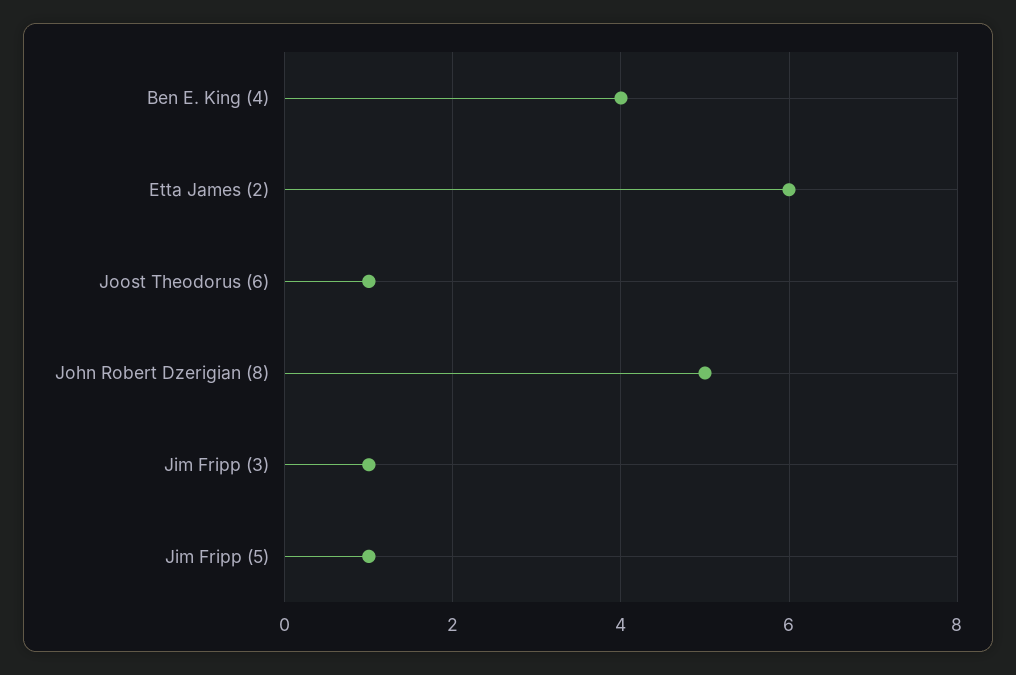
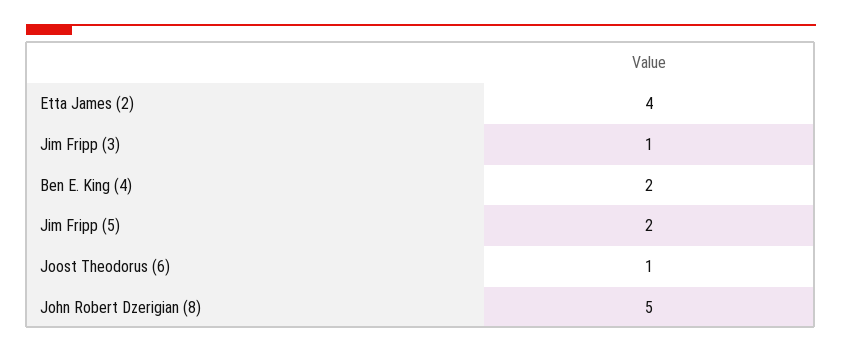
  {
-   "Ben E. King (4)": 4,
+   "Ben E. King (4)": 2,
-   "Etta James (2)": 6,
+   "Etta James (2)": 4,
    "Joost Theodorus (6)": 1,
    "John Robert Dzerigian (8)": 5,
    "Jim Fripp (3)": 1,
-   "Jim Fripp (5)": 1
+   "Jim Fripp (5)": 2
  }

